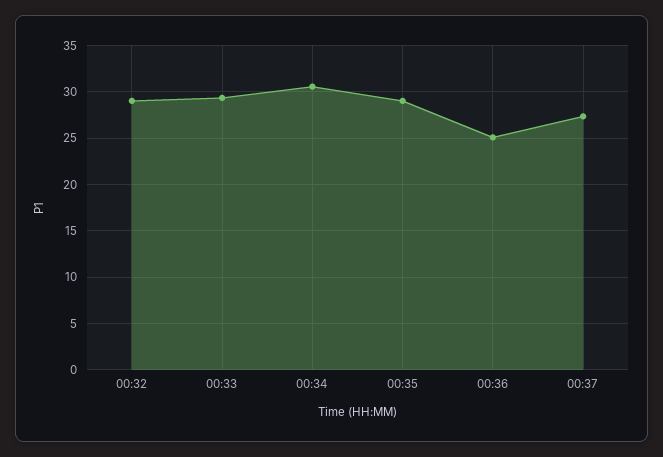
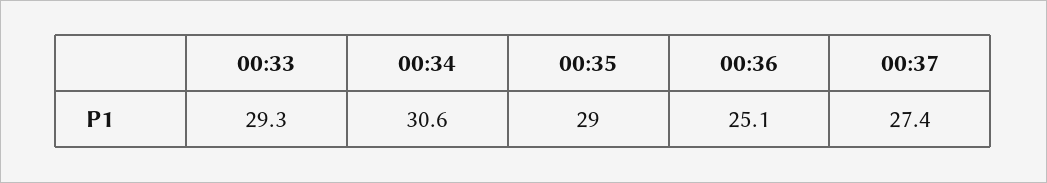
  {
-   "00:32": 29,
    "00:33": 29.3,
    "00:34": 30.6,
    "00:35": 29,
    "00:36": 25.1,
    "00:37": 27.4
  }

